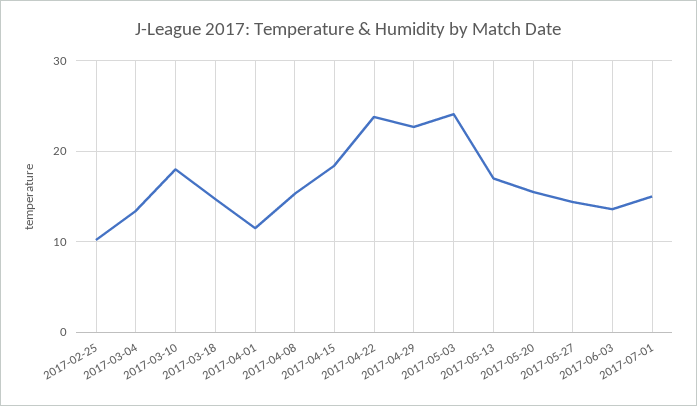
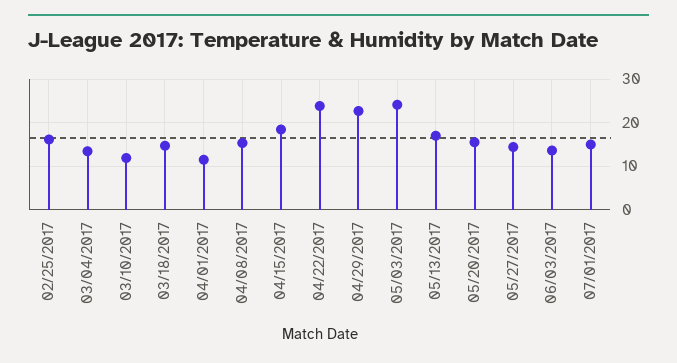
  {
-   "2017-02-25": 10,
+   "2017-02-25": 16,
    "2017-03-04": 13,
-   "2017-03-10": 18,
+   "2017-03-10": 12,
    "2017-03-18": 15,
    "2017-04-01": 12,
    "2017-04-08": 15,
    "2017-04-15": 18,
    "2017-04-22": 24,
    "2017-04-29": 23,
    "2017-05-03": 24,
    "2017-05-13": 17,
    "2017-05-20": 16,
    "2017-05-27": 14,
    "2017-06-03": 14,
    "2017-07-01": 15
  }

